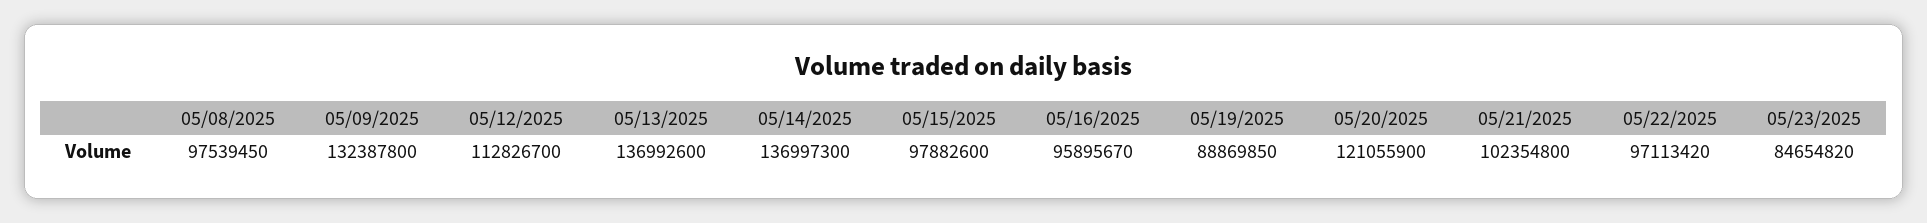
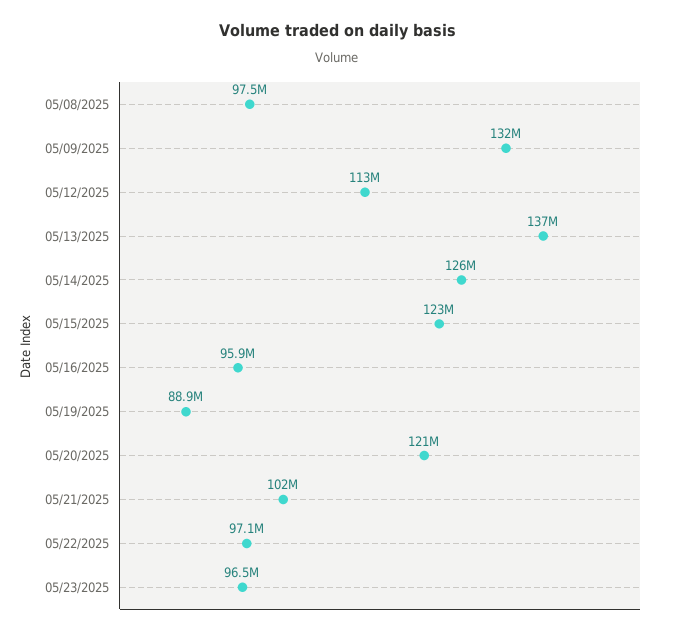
  {
    "05/08/2025": 97539450,
    "05/09/2025": 132387800,
    "05/12/2025": 112826700,
    "05/13/2025": 136992600,
-   "05/14/2025": 136997300,
+   "05/14/2025": 126000000,
-   "05/15/2025": 97882600,
+   "05/15/2025": 123000000,
    "05/16/2025": 95895670,
    "05/19/2025": 88869850,
    "05/20/2025": 121055900,
    "05/21/2025": 102354800,
    "05/22/2025": 97113420,
-   "05/23/2025": 84654820
+   "05/23/2025": 96500000
  }

